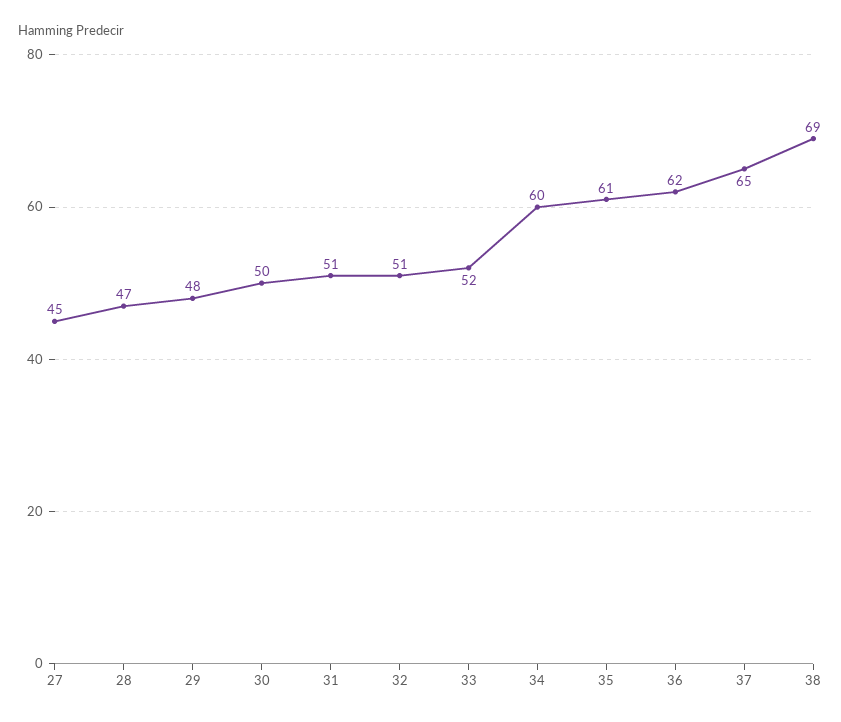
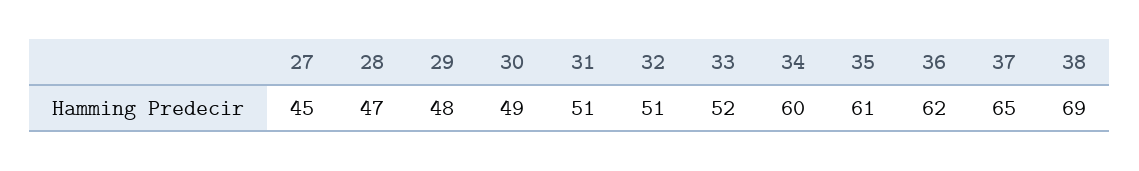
  {
    "27": 45,
    "28": 47,
    "29": 48,
-   "30": 50,
+   "30": 49,
    "31": 51,
    "32": 51,
    "33": 52,
    "34": 60,
    "35": 61,
    "36": 62,
    "37": 65,
    "38": 69
  }

